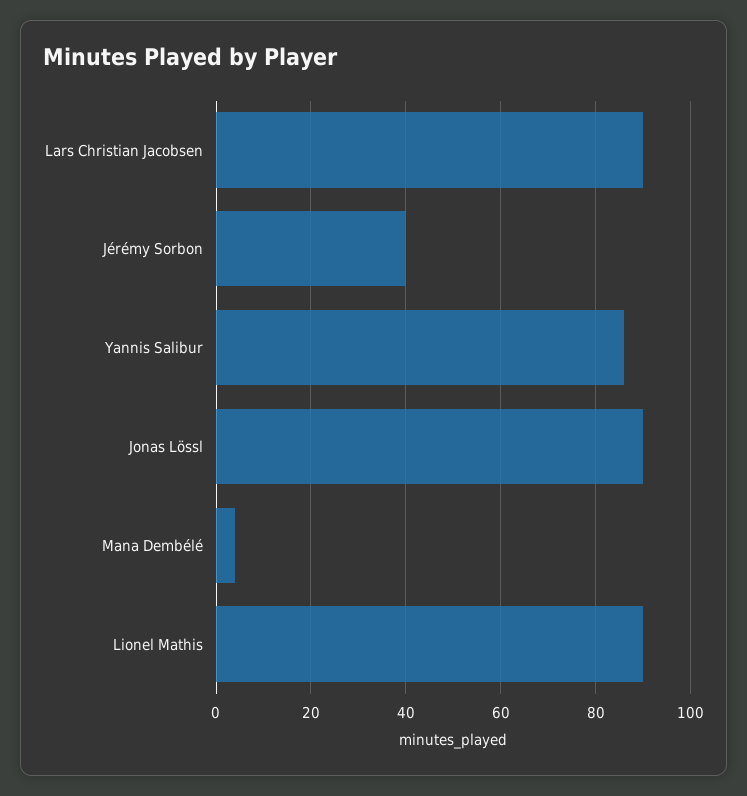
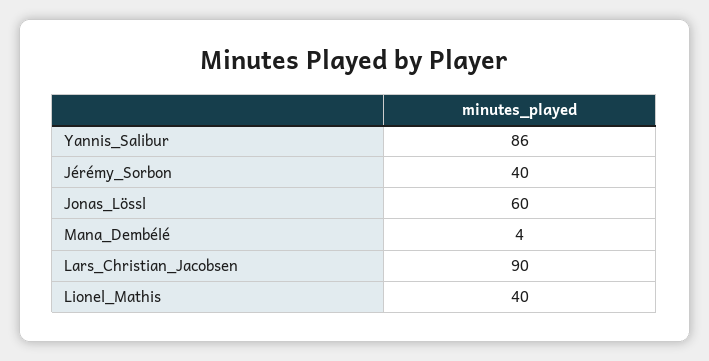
  {
    "Lars Christian Jacobsen": 90,
    "Jérémy Sorbon": 40,
    "Yannis Salibur": 86,
-   "Jonas Lössl": 90,
+   "Jonas Lössl": 60,
    "Mana Dembélé": 4,
-   "Lionel Mathis": 90
+   "Lionel Mathis": 40
  }

